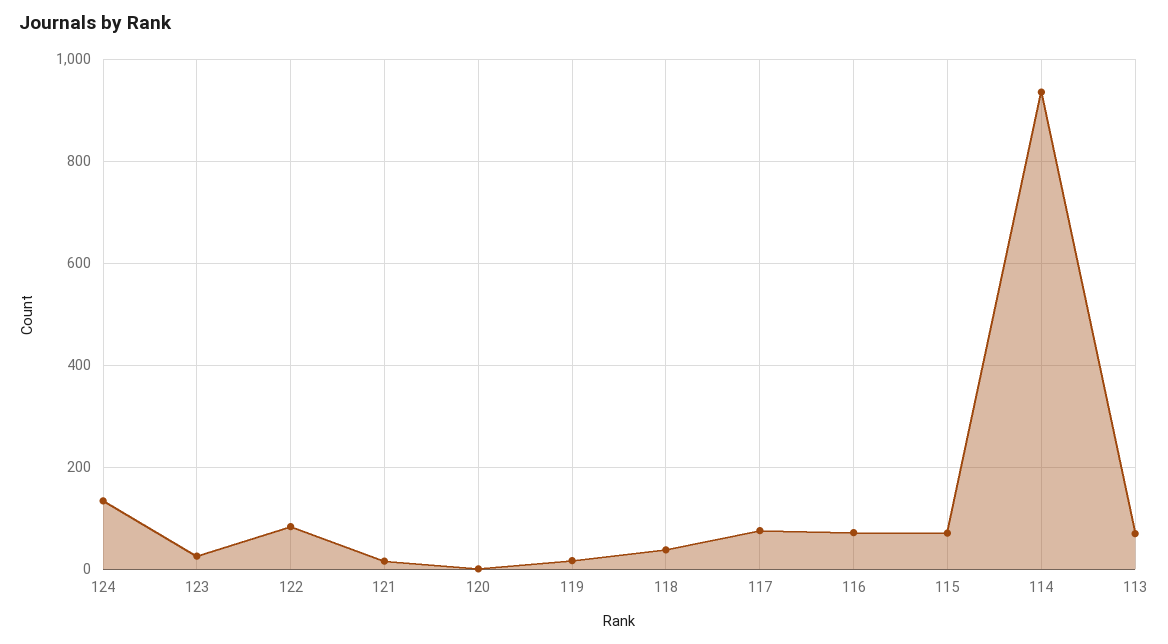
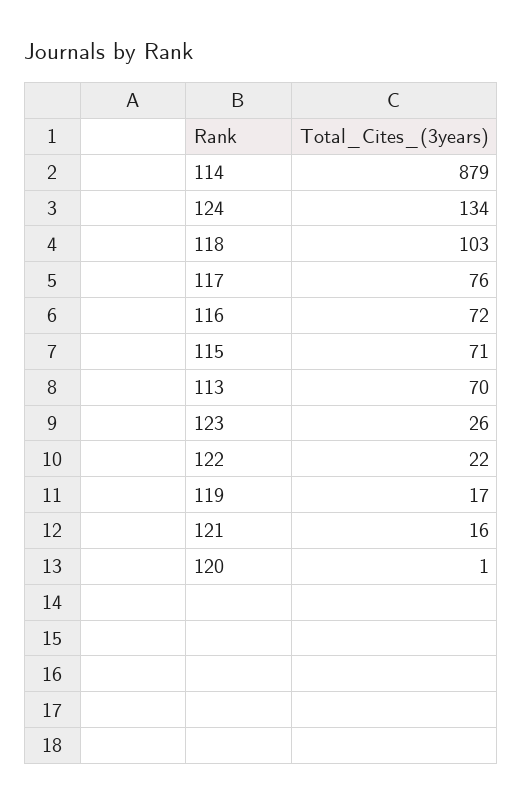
  {
    "124": 134,
    "123": 26,
-   "122": 80,
+   "122": 22,
    "121": 16,
    "120": 1,
    "119": 17,
-   "118": 40,
+   "118": 103,
    "117": 76,
    "116": 72,
    "115": 71,
-   "114": 940,
+   "114": 879,
    "113": 70
  }

